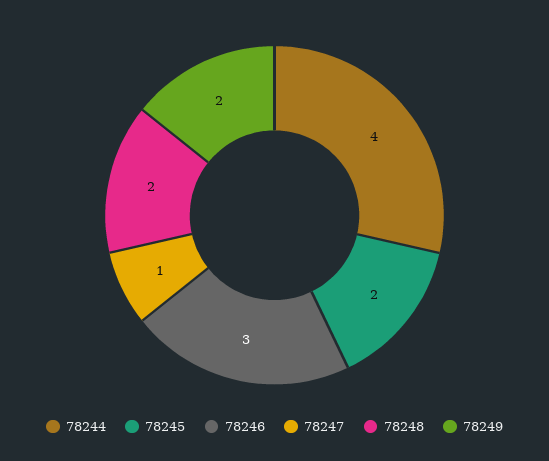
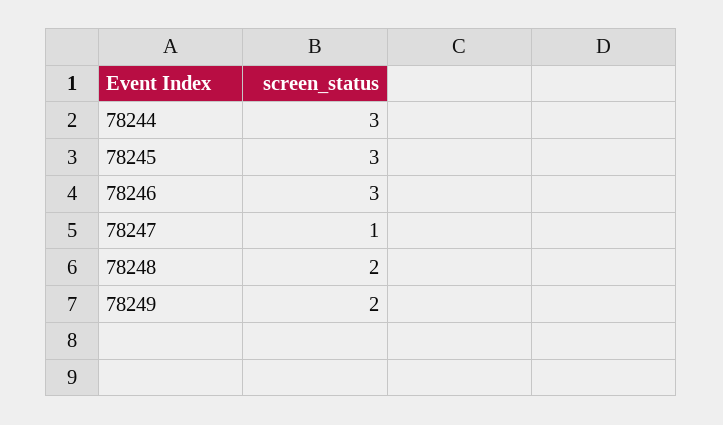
  {
-   "78244": 4,
+   "78244": 3,
-   "78245": 2,
+   "78245": 3,
    "78246": 3,
    "78247": 1,
    "78248": 2,
    "78249": 2
  }

